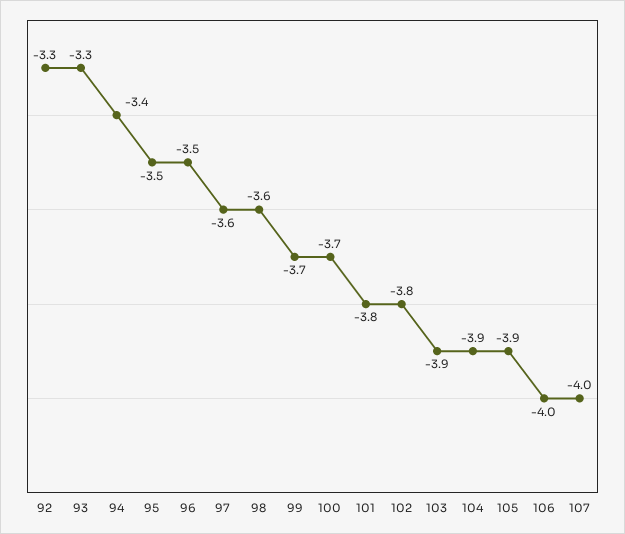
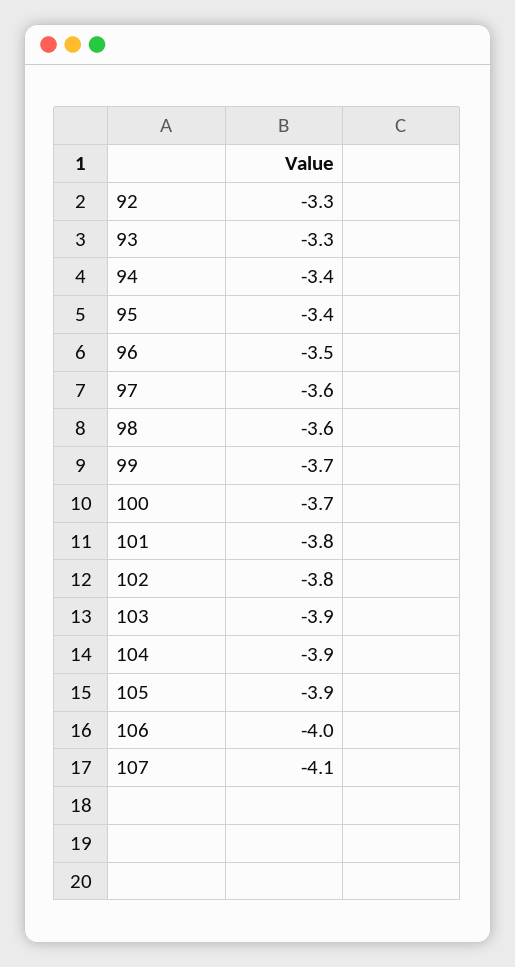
  {
    "92": -3.3,
    "93": -3.3,
    "94": -3.4,
-   "95": -3.5,
+   "95": -3.4,
    "96": -3.5,
    "97": -3.6,
    "98": -3.6,
    "99": -3.7,
    "100": -3.7,
    "101": -3.8,
    "102": -3.8,
    "103": -3.9,
    "104": -3.9,
    "105": -3.9,
    "106": -4,
-   "107": -4
+   "107": -4.1
  }

